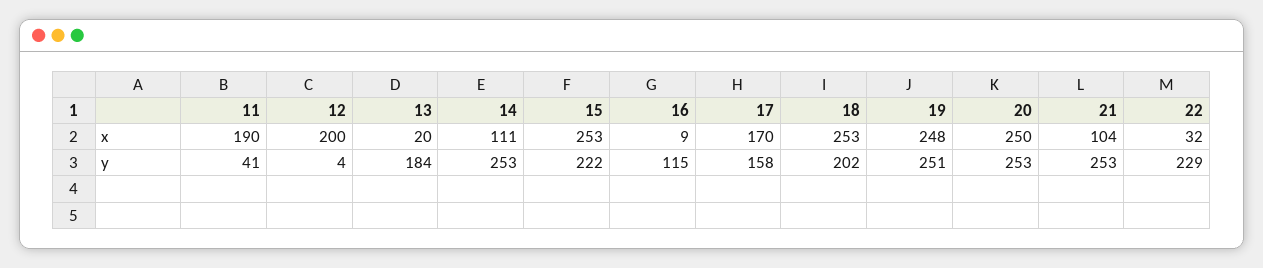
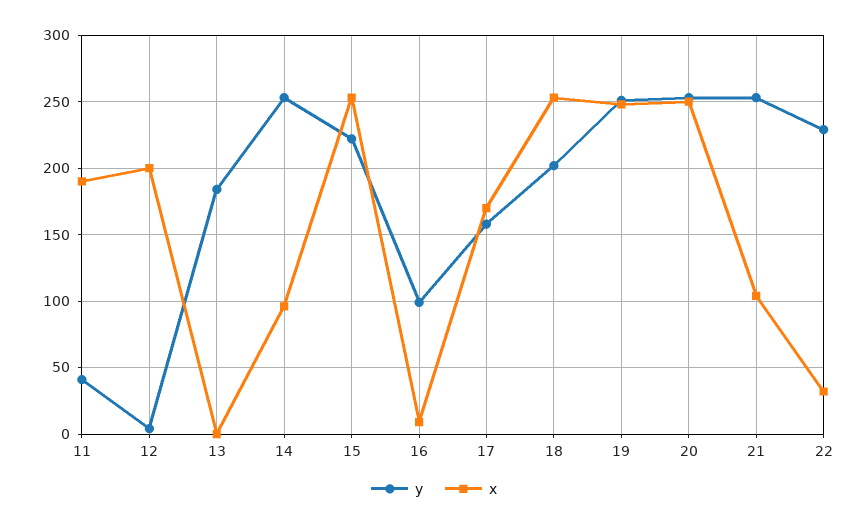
  {
    "x": {
      "11": 190,
      "12": 200,
-     "13": 20,
+     "13": 0,
-     "14": 111,
+     "14": 95,
      "15": 253,
      "16": 9,
      "17": 170,
      "18": 253,
      "19": 248,
      "20": 250,
      "21": 104,
      "22": 32
    },
    "y": {
      "11": 41,
      "12": 4,
      "13": 184,
      "14": 253,
      "15": 222,
-     "16": 115,
+     "16": 100,
      "17": 158,
      "18": 202,
      "19": 251,
      "20": 253,
      "21": 253,
      "22": 229
    }
  }

